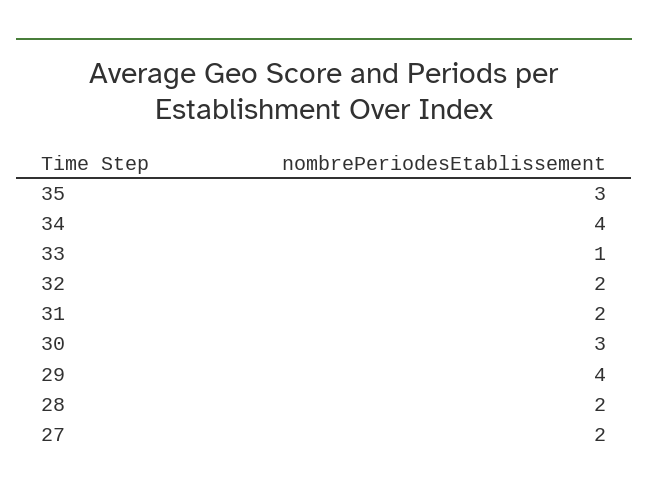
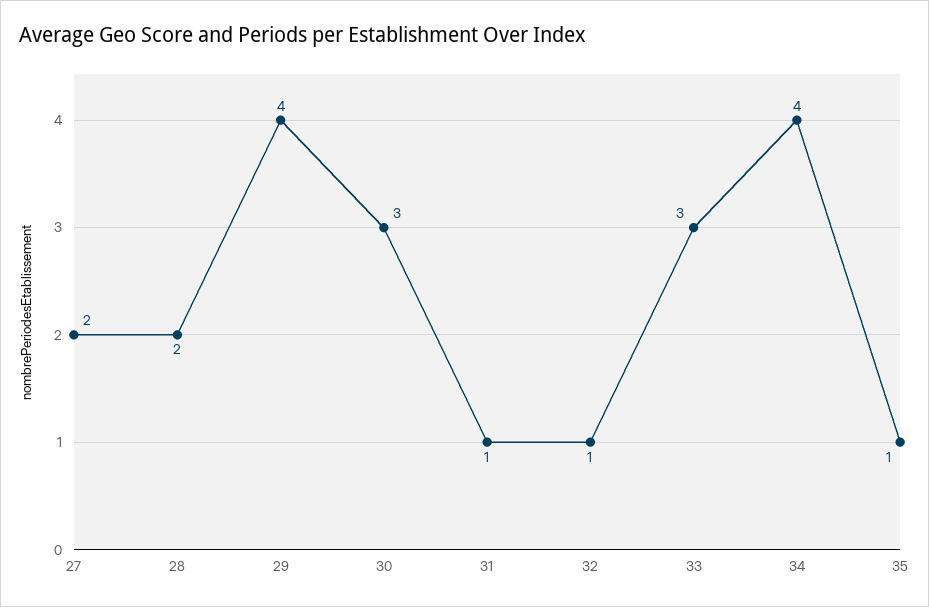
  {
-   "35": 3,
+   "35": 1,
    "34": 4,
-   "33": 1,
+   "33": 3,
-   "32": 2,
+   "32": 1,
-   "31": 2,
+   "31": 1,
    "30": 3,
    "29": 4,
    "28": 2,
    "27": 2
  }

